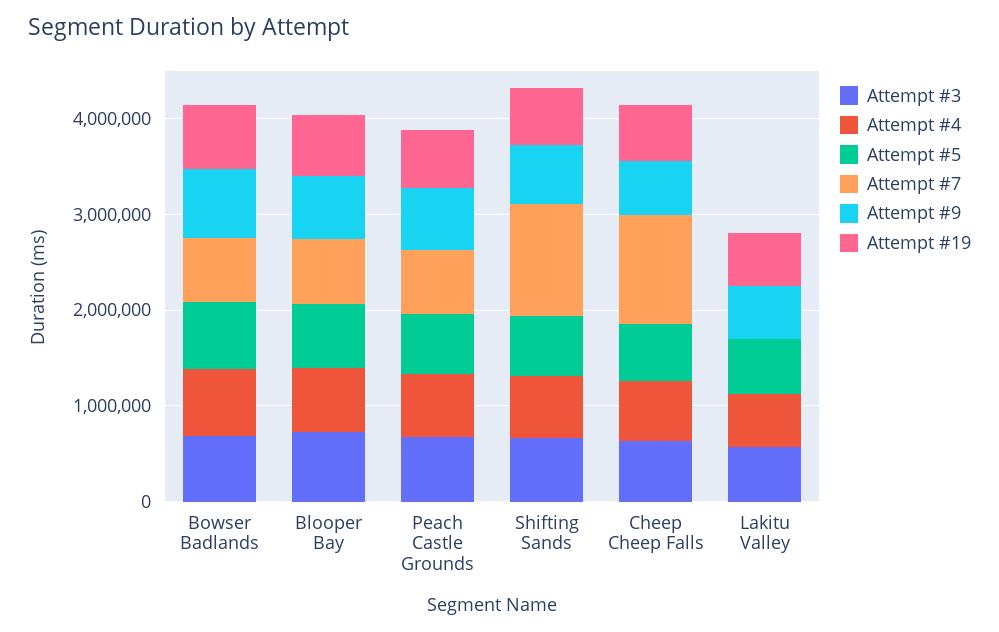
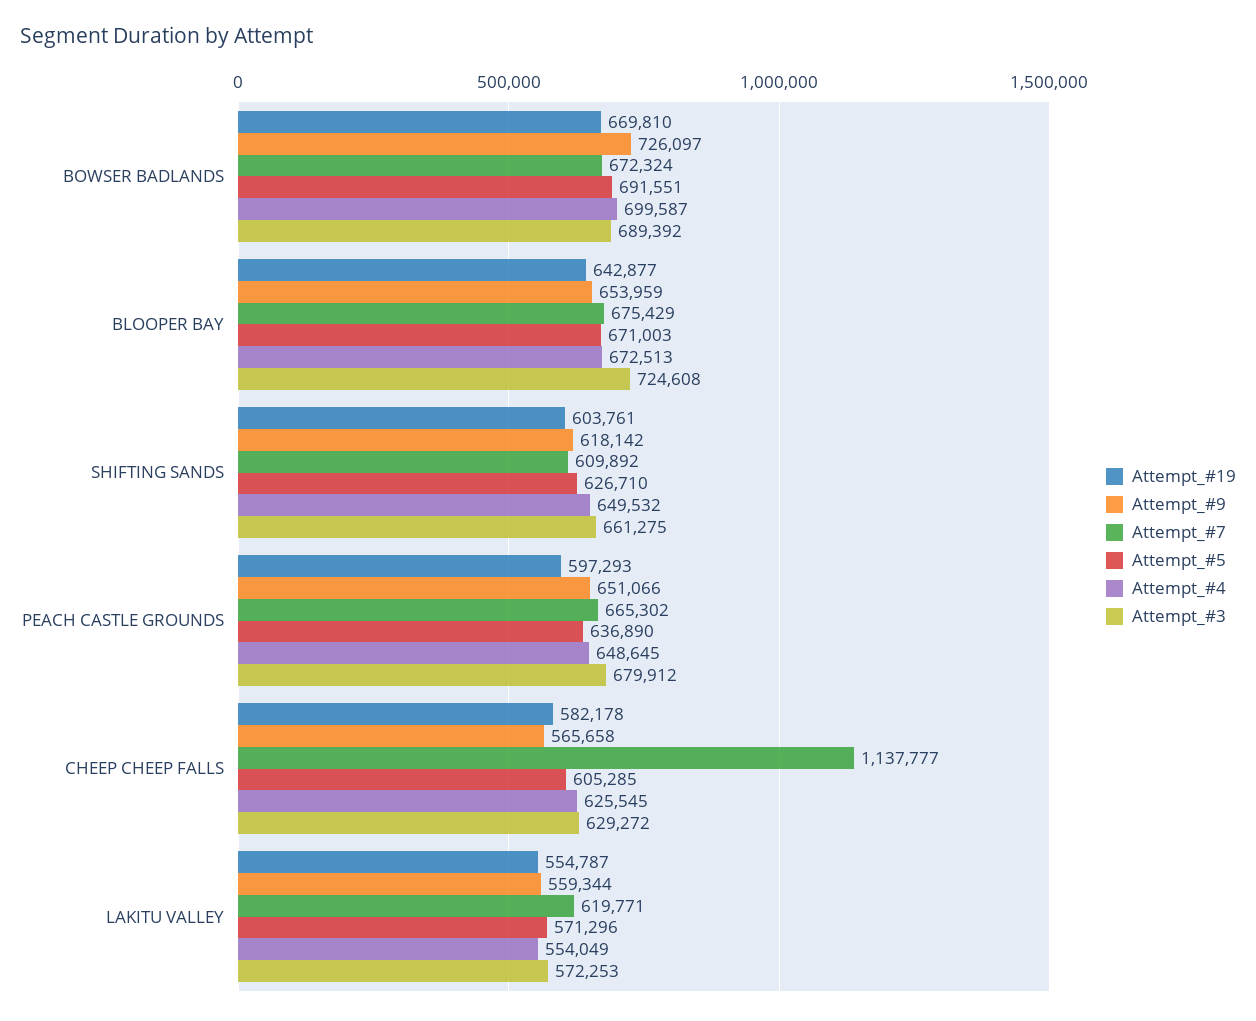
  {
    "Attempt #3": {
      "Bowser Badlands": 689392,
      "Blooper Bay": 724608,
      "Peach Castle Grounds": 679912,
      "Shifting Sands": 661275,
      "Cheep Cheep Falls": 629272,
      "Lakitu Valley": 572253
    },
    "Attempt #4": {
      "Bowser Badlands": 699587,
      "Blooper Bay": 672513,
      "Peach Castle Grounds": 648645,
      "Shifting Sands": 649532,
      "Cheep Cheep Falls": 625545,
      "Lakitu Valley": 554049
    },
    "Attempt #5": {
      "Bowser Badlands": 691551,
      "Blooper Bay": 671003,
      "Peach Castle Grounds": 636890,
      "Shifting Sands": 626710,
      "Cheep Cheep Falls": 605285,
      "Lakitu Valley": 571296
    },
    "Attempt #7": {
      "Bowser Badlands": 672324,
      "Blooper Bay": 675429,
      "Peach Castle Grounds": 665302,
-     "Shifting Sands": 1200000,
+     "Shifting Sands": 609892,
      "Cheep Cheep Falls": 1137777,
-     "Lakitu Valley": 0
+     "Lakitu Valley": 619771
    },
    "Attempt #9": {
      "Bowser Badlands": 726097,
      "Blooper Bay": 653959,
      "Peach Castle Grounds": 651066,
      "Shifting Sands": 618142,
      "Cheep Cheep Falls": 565658,
      "Lakitu Valley": 559344
    },
    "Attempt #19": {
      "Bowser Badlands": 669810,
      "Blooper Bay": 642877,
      "Peach Castle Grounds": 597293,
      "Shifting Sands": 603761,
      "Cheep Cheep Falls": 582178,
      "Lakitu Valley": 554787
    }
  }

